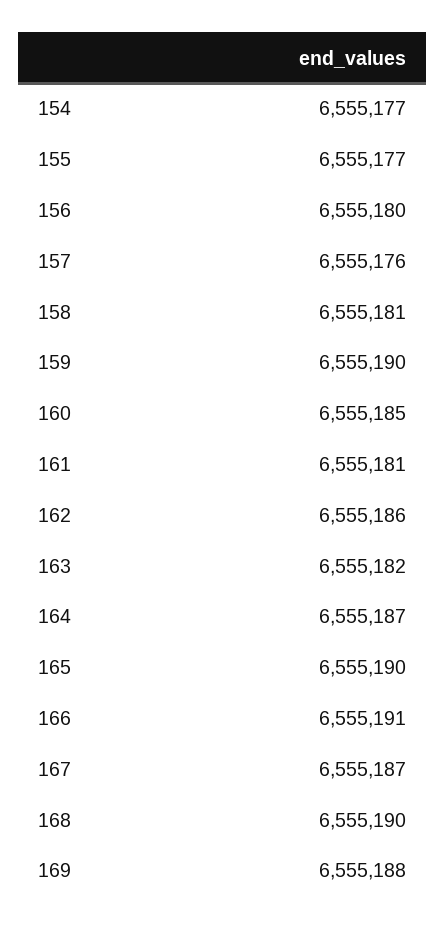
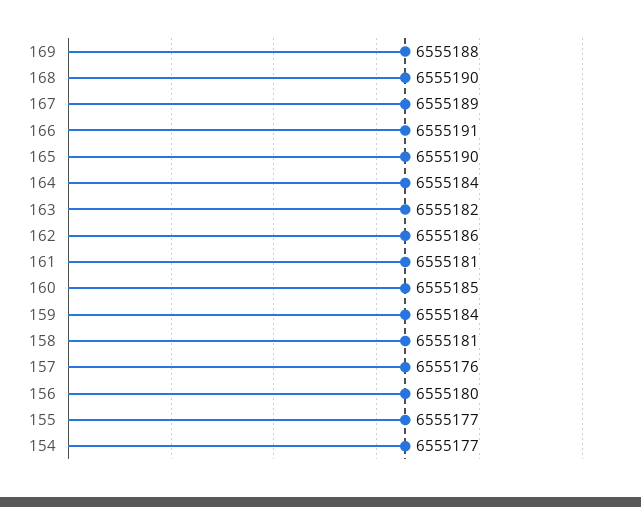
  {
    "154": 6555177,
    "155": 6555177,
    "156": 6555180,
    "157": 6555176,
    "158": 6555181,
-   "159": 6555190,
+   "159": 6555184,
    "160": 6555185,
    "161": 6555181,
    "162": 6555186,
    "163": 6555182,
-   "164": 6555187,
+   "164": 6555184,
    "165": 6555190,
    "166": 6555191,
-   "167": 6555187,
+   "167": 6555189,
    "168": 6555190,
    "169": 6555188
  }

